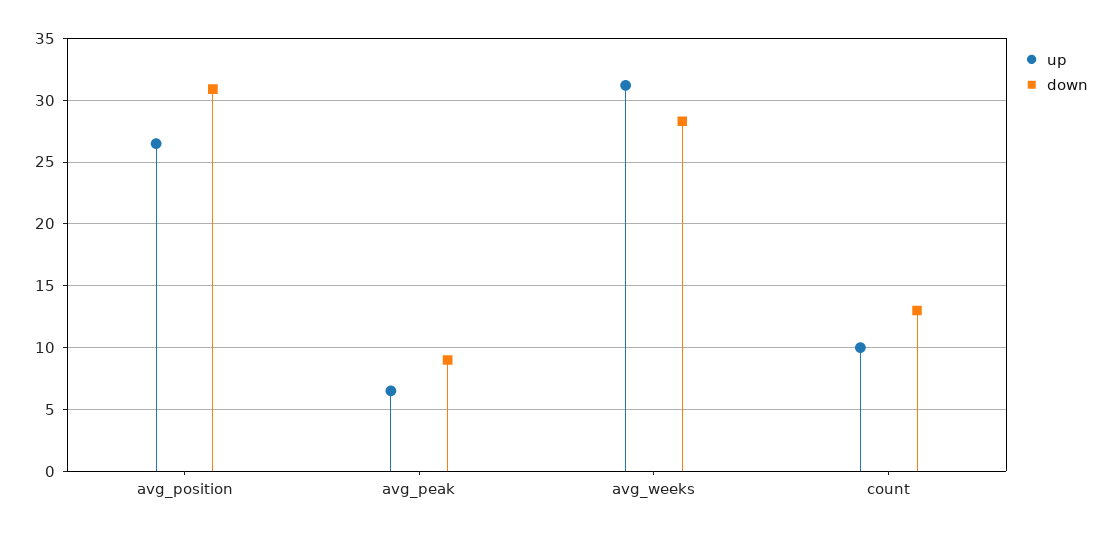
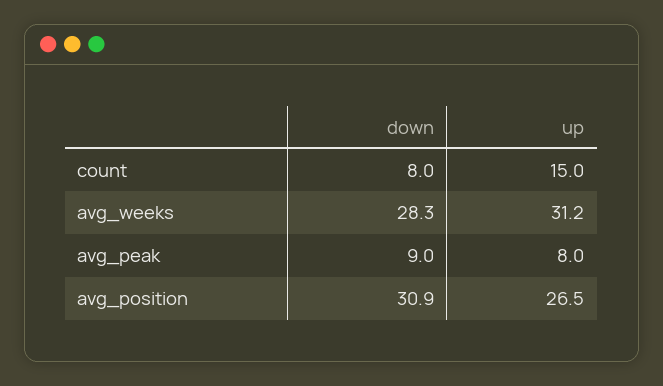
  {
    "up": {
      "avg_position": 26.5,
-     "avg_peak": 6.5,
+     "avg_peak": 8,
      "avg_weeks": 31.2,
-     "count": 10
+     "count": 15
    },
    "down": {
      "avg_position": 30.9,
      "avg_peak": 9,
      "avg_weeks": 28.3,
-     "count": 13
+     "count": 8
    }
  }

